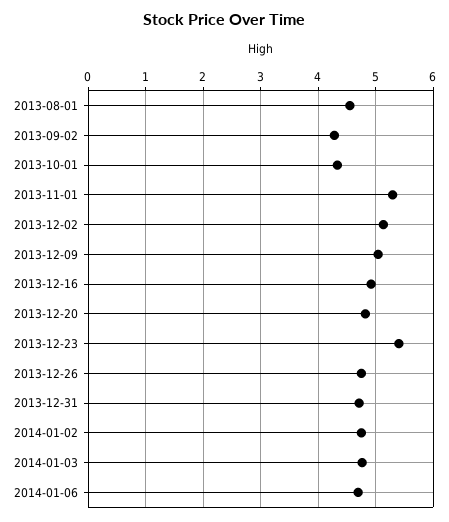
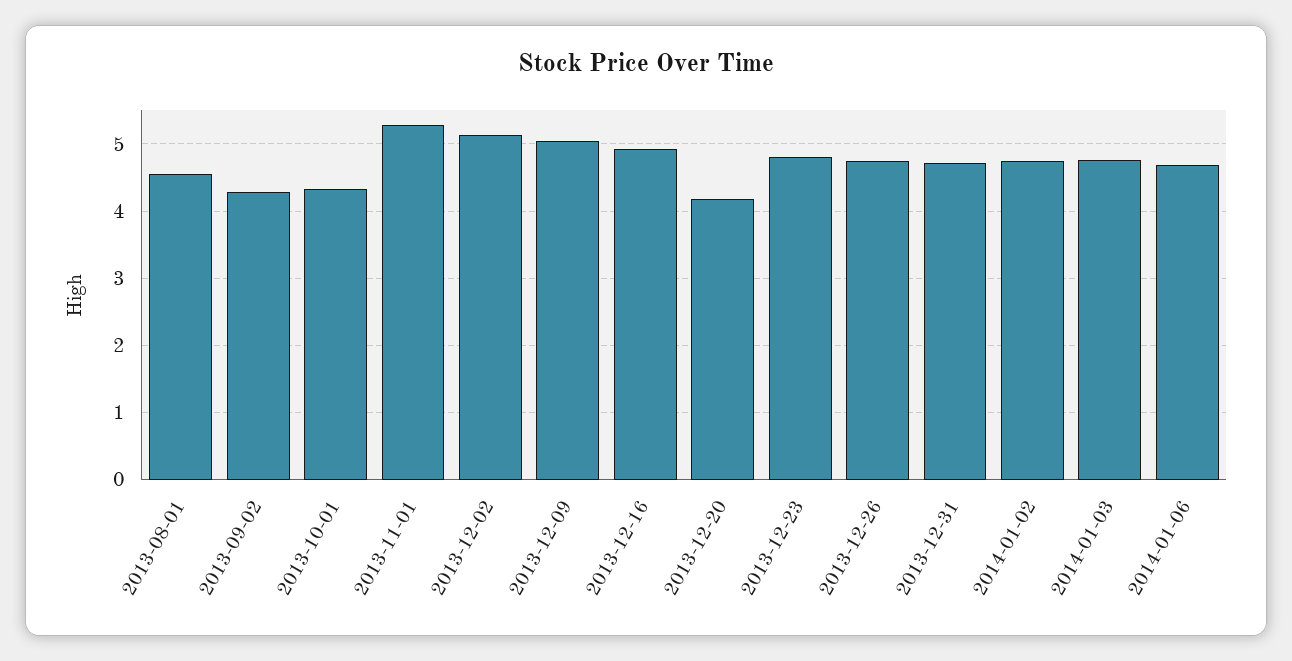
  {
    "2013-08-01": 4.6,
    "2013-09-02": 4.3,
    "2013-10-01": 4.3,
    "2013-11-01": 5.3,
    "2013-12-02": 5.1,
    "2013-12-09": 5,
    "2013-12-16": 4.9,
-   "2013-12-20": 4.8,
+   "2013-12-20": 4.2,
-   "2013-12-23": 5.4,
+   "2013-12-23": 4.8,
    "2013-12-26": 4.8,
    "2013-12-31": 4.7,
    "2014-01-02": 4.8,
    "2014-01-03": 4.8,
    "2014-01-06": 4.7
  }

